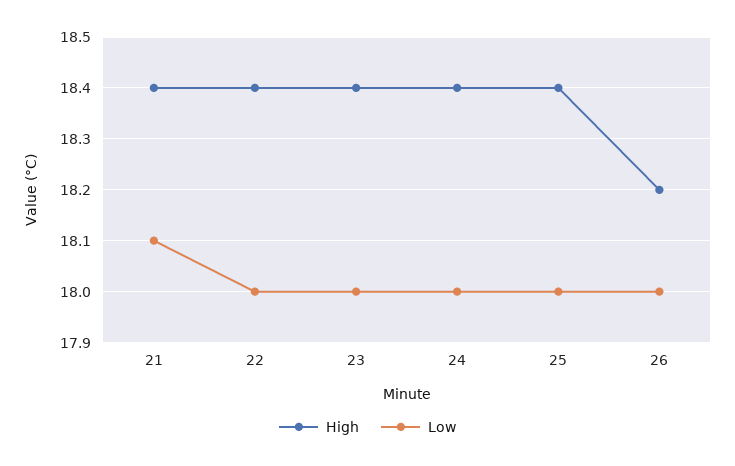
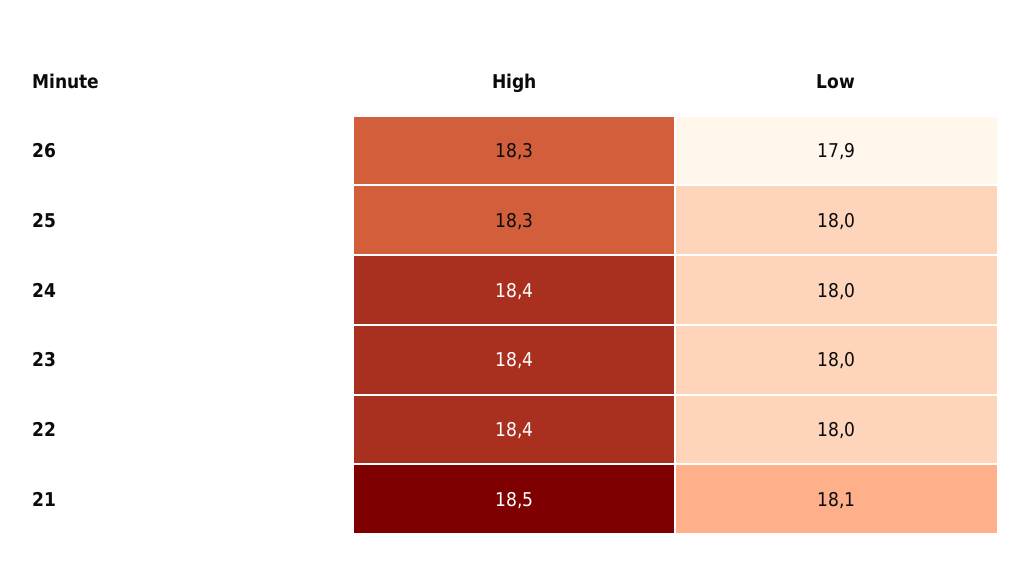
  {
    "High": {
-     "21": 18.4,
+     "21": 18.5,
      "22": 18.4,
      "23": 18.4,
      "24": 18.4,
-     "25": 18.4,
+     "25": 18.3,
-     "26": 18.2
+     "26": 18.3
    },
    "Low": {
      "21": 18.1,
      "22": 18,
      "23": 18,
      "24": 18,
      "25": 18,
-     "26": 18
+     "26": 17.9
    }
  }

